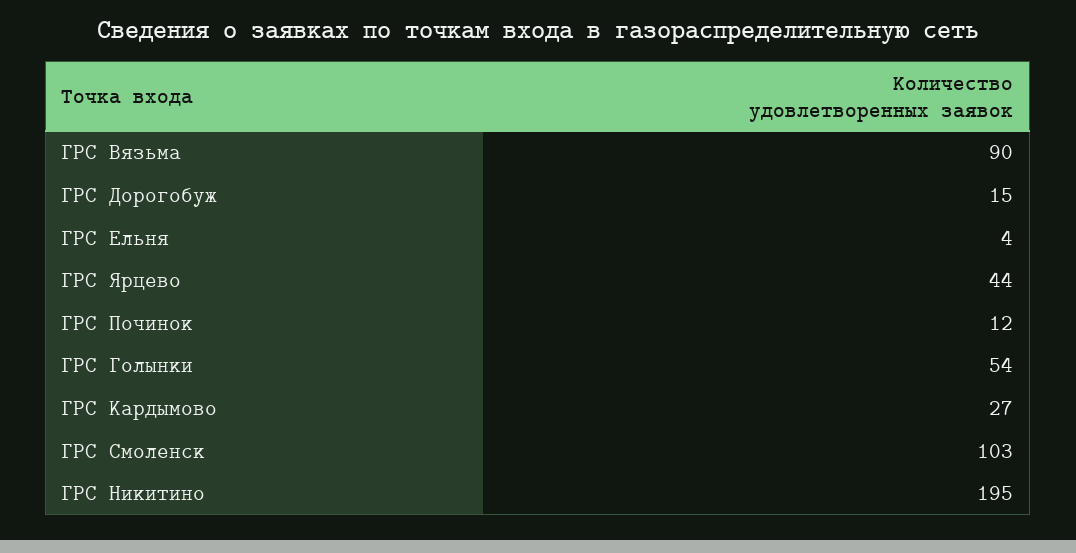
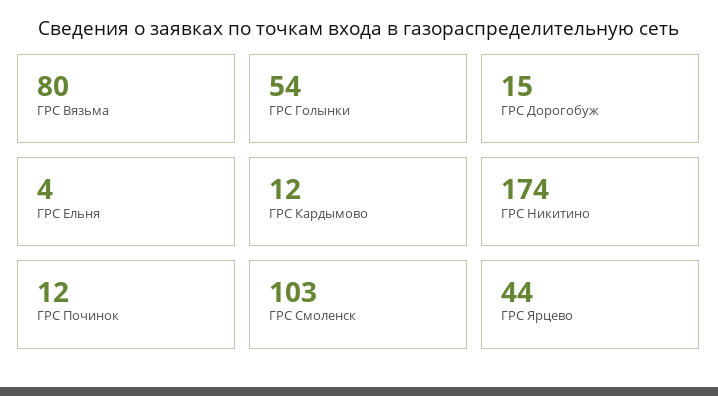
  {
-   "ГРС Вязьма": 90,
+   "ГРС Вязьма": 80,
    "ГРС Дорогобуж": 15,
    "ГРС Ельня": 4,
    "ГРС Ярцево": 44,
    "ГРС Починок": 12,
    "ГРС Голынки": 54,
-   "ГРС Кардымово": 27,
+   "ГРС Кардымово": 12,
    "ГРС Смоленск": 103,
-   "ГРС Никитино": 195
+   "ГРС Никитино": 174
  }

